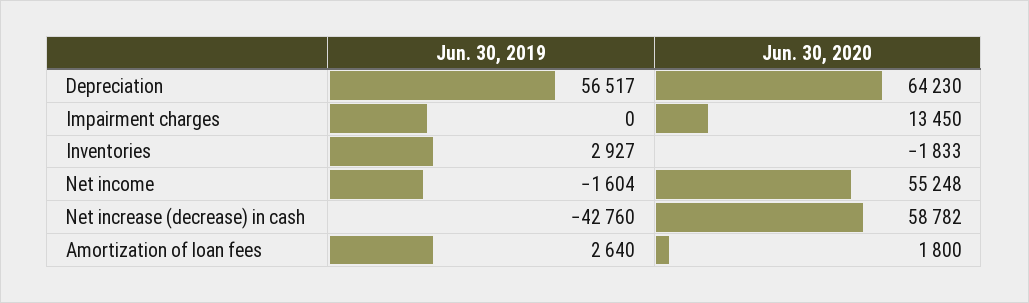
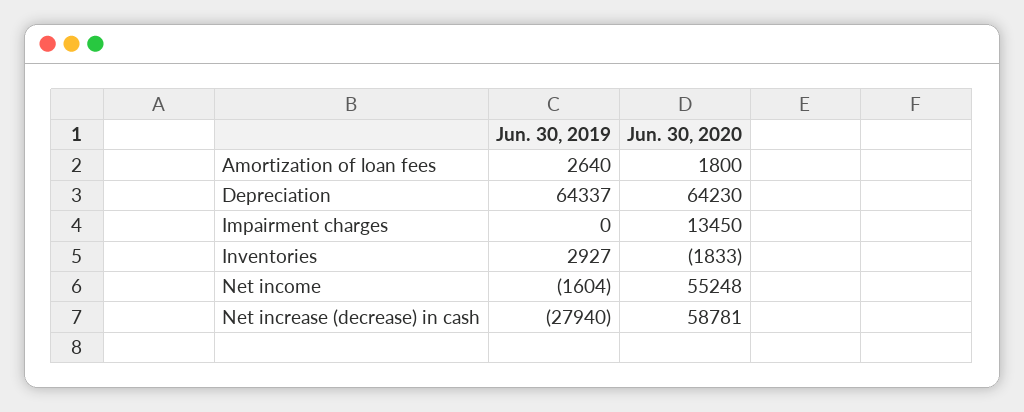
  {
    "Jun. 30, 2019": {
-     "Depreciation": 56517,
+     "Depreciation": 64337,
      "Impairment charges": 0,
      "Inventories": 2927,
      "Net income": -1604,
-     "Net increase (decrease) in cash": -42760,
+     "Net increase (decrease) in cash": -27940,
      "Amortization of loan fees": 2640
    },
    "Jun. 30, 2020": {
      "Depreciation": 64230,
      "Impairment charges": 13450,
      "Inventories": -1833,
      "Net income": 55248,
-     "Net increase (decrease) in cash": 58782,
+     "Net increase (decrease) in cash": 58781,
      "Amortization of loan fees": 1800
    }
  }

